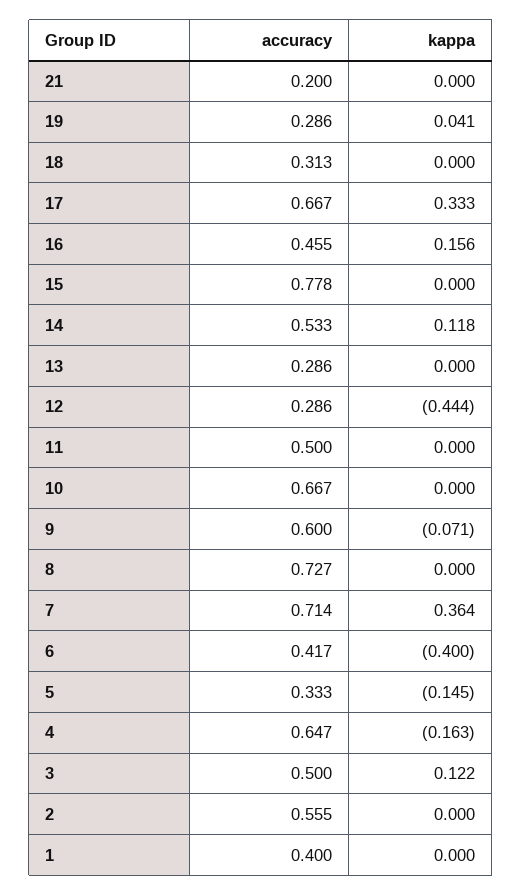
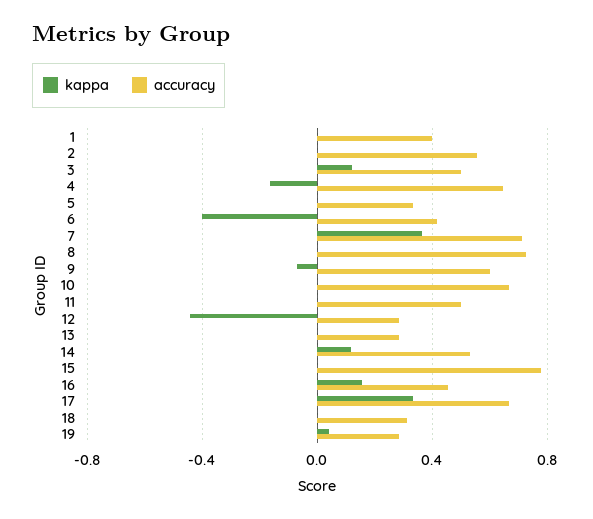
  {
    "accuracy": {
-     "21": 0.2,
      "19": 0.286,
      "18": 0.313,
      "17": 0.667,
      "16": 0.455,
      "15": 0.778,
      "14": 0.533,
      "13": 0.286,
      "12": 0.286,
      "11": 0.5,
      "10": 0.667,
      "9": 0.6,
      "8": 0.727,
      "7": 0.714,
      "6": 0.417,
      "5": 0.333,
      "4": 0.647,
      "3": 0.5,
      "2": 0.555,
      "1": 0.4
    },
    "kappa": {
-     "21": 0,
      "19": 0.041,
      "18": 0,
      "17": 0.333,
      "16": 0.156,
      "15": 0,
      "14": 0.118,
      "13": 0,
      "12": -0.444,
      "11": 0,
      "10": 0,
      "9": -0.071,
      "8": 0,
      "7": 0.364,
      "6": -0.4,
-     "5": -0.145,
+     "5": 0,
      "4": -0.163,
      "3": 0.122,
      "2": 0,
      "1": 0
    }
  }

